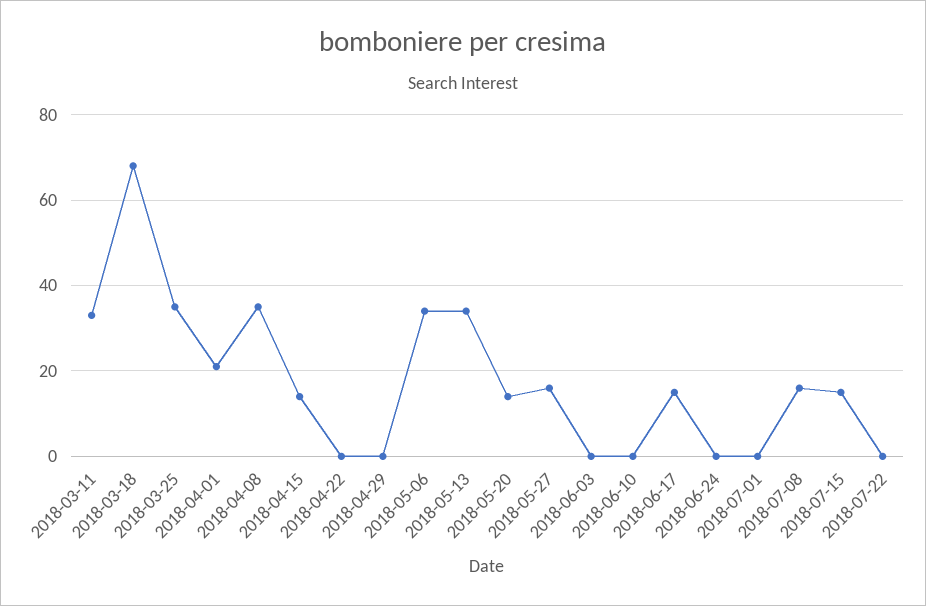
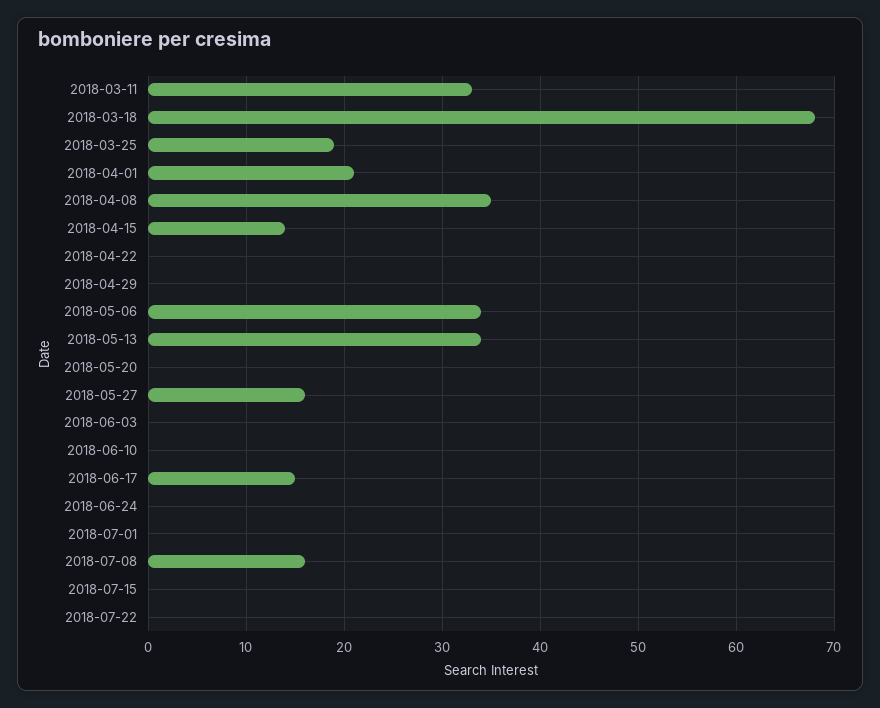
  {
    "2018-03-11": 33,
    "2018-03-18": 68,
-   "2018-03-25": 35,
+   "2018-03-25": 19,
    "2018-04-01": 21,
    "2018-04-08": 35,
    "2018-04-15": 14,
    "2018-04-22": 0,
    "2018-04-29": 0,
    "2018-05-06": 34,
    "2018-05-13": 34,
-   "2018-05-20": 15,
+   "2018-05-20": 0,
    "2018-05-27": 16,
    "2018-06-03": 0,
    "2018-06-10": 0,
    "2018-06-17": 15,
    "2018-06-24": 0,
    "2018-07-01": 0,
    "2018-07-08": 16,
-   "2018-07-15": 15,
+   "2018-07-15": 0,
    "2018-07-22": 0
  }

